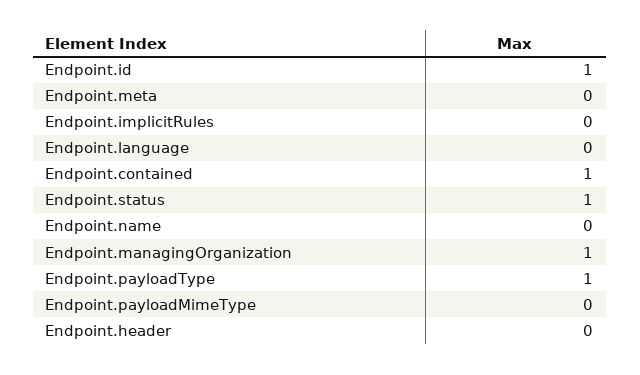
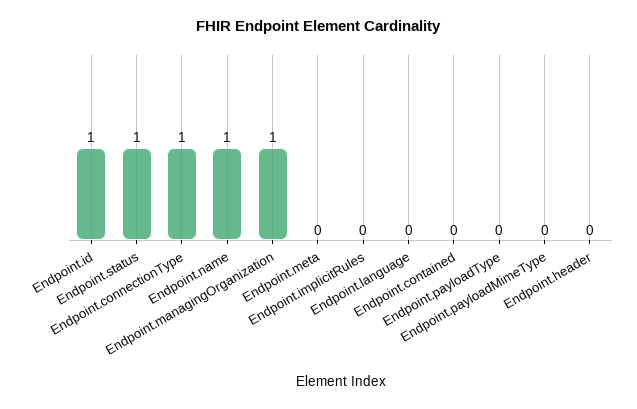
  {
    "Endpoint.id": 1,
    "Endpoint.meta": 0,
    "Endpoint.implicitRules": 0,
    "Endpoint.language": 0,
-   "Endpoint.contained": 1,
+   "Endpoint.contained": 0,
    "Endpoint.status": 1,
-   "Endpoint.name": 0,
+   "Endpoint.name": 1,
    "Endpoint.managingOrganization": 1,
-   "Endpoint.payloadType": 1,
+   "Endpoint.payloadType": 0,
    "Endpoint.payloadMimeType": 0,
-   "Endpoint.header": 0
+   "Endpoint.header": 0,
+   "Endpoint.connectionType": 1
  }

